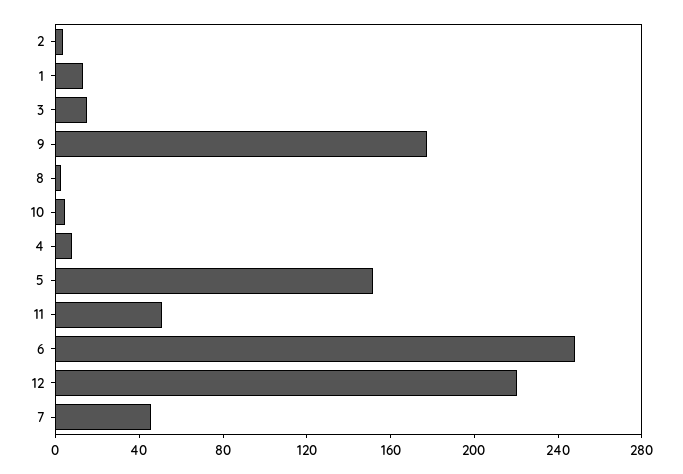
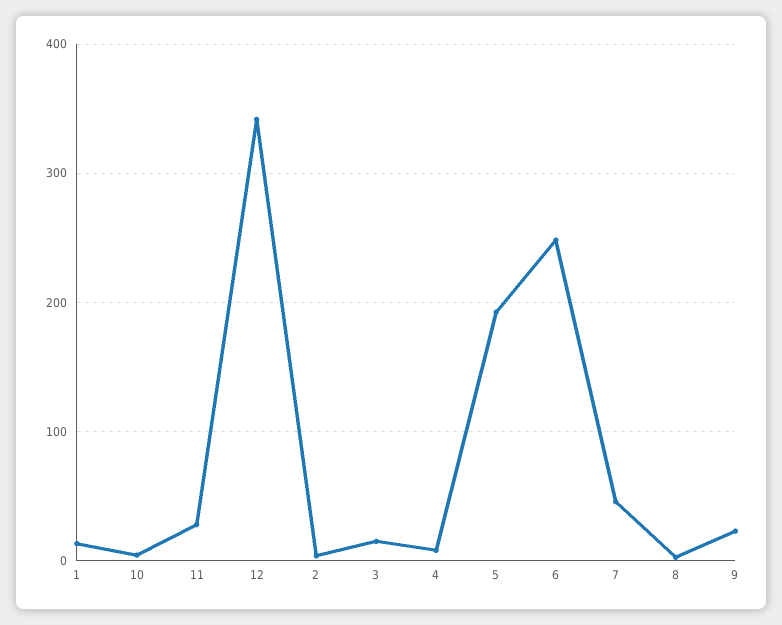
  {
    "2": 0,
    "1": 10,
    "3": 20,
-   "9": 180,
+   "9": 20,
    "8": 0,
    "10": 0,
    "4": 10,
-   "5": 150,
+   "5": 190,
-   "11": 50,
+   "11": 30,
    "6": 250,
-   "12": 220,
+   "12": 340,
    "7": 50
  }

